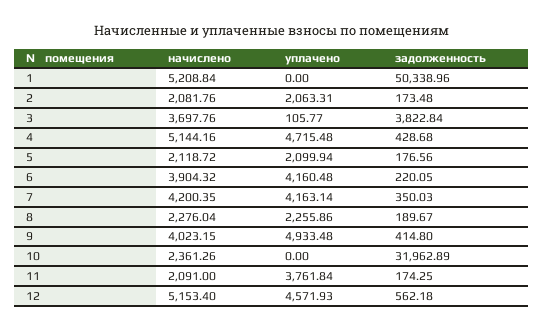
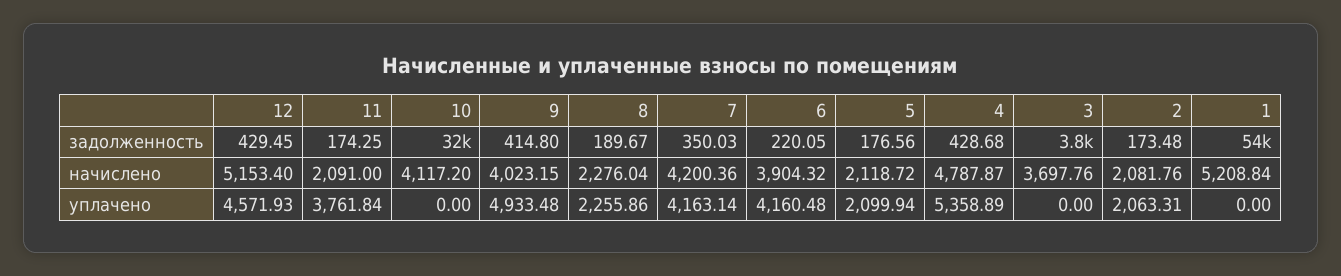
  {
    "начислено": {
      "1": 5208.84,
      "2": 2081.76,
      "3": 3697.76,
-     "4": 5144.16,
+     "4": 4787.87,
      "5": 2118.72,
      "6": 3904.32,
-     "7": 4200.35,
+     "7": 4200.36,
      "8": 2276.04,
      "9": 4023.15,
-     "10": 2361.26,
+     "10": 4117.2,
      "11": 2091,
      "12": 5153.4
    },
    "уплачено": {
      "1": 0,
      "2": 2063.31,
-     "3": 105.77,
+     "3": 0,
-     "4": 4715.48,
+     "4": 5358.89,
      "5": 2099.94,
      "6": 4160.48,
      "7": 4163.14,
      "8": 2255.86,
      "9": 4933.48,
      "10": 0,
      "11": 3761.84,
      "12": 4571.93
    },
    "задолженность": {
-     "1": 50338.96,
+     "1": 54000,
      "2": 173.48,
      "3": 3822.84,
      "4": 428.68,
      "5": 176.56,
      "6": 220.05,
      "7": 350.03,
      "8": 189.67,
      "9": 414.8,
      "10": 31962.89,
      "11": 174.25,
-     "12": 562.18
+     "12": 429.45
    }
  }

